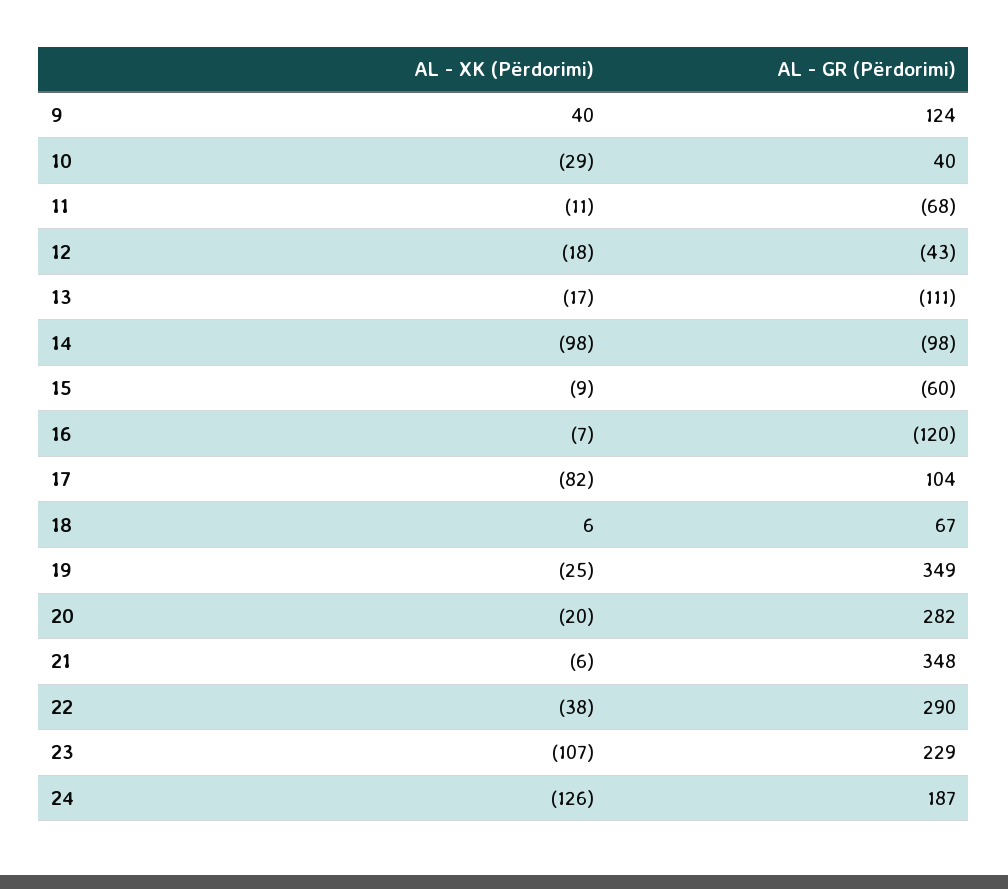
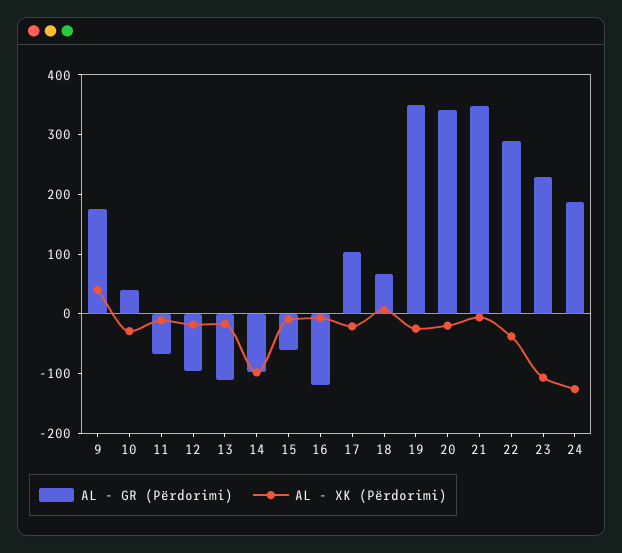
  {
    "AL - XK (Përdorimi)": {
      "9": 40,
      "10": -29,
      "11": -11,
      "12": -18,
      "13": -17,
      "14": -98,
      "15": -9,
      "16": -7,
-     "17": -82,
+     "17": -20,
      "18": 6,
      "19": -25,
      "20": -20,
      "21": -6,
      "22": -38,
      "23": -107,
      "24": -126
    },
    "AL - GR (Përdorimi)": {
-     "9": 124,
+     "9": 180,
      "10": 40,
      "11": -68,
-     "12": -43,
+     "12": -100,
      "13": -111,
      "14": -98,
      "15": -60,
      "16": -120,
      "17": 104,
      "18": 67,
      "19": 349,
-     "20": 282,
+     "20": 340,
      "21": 348,
      "22": 290,
      "23": 229,
      "24": 187
    }
  }

